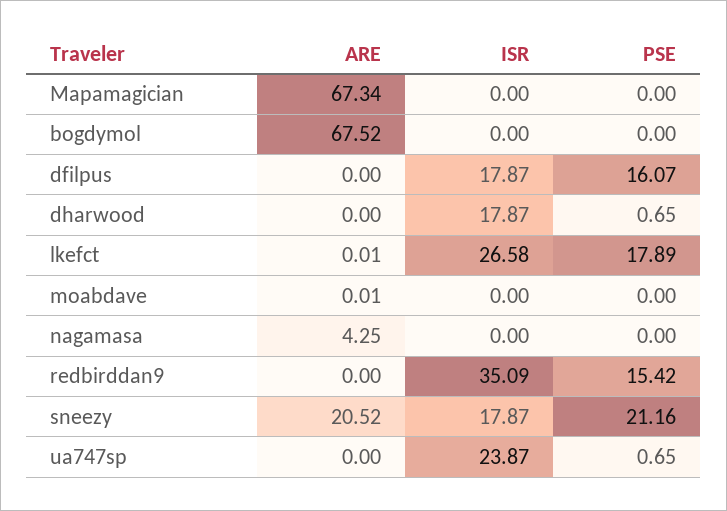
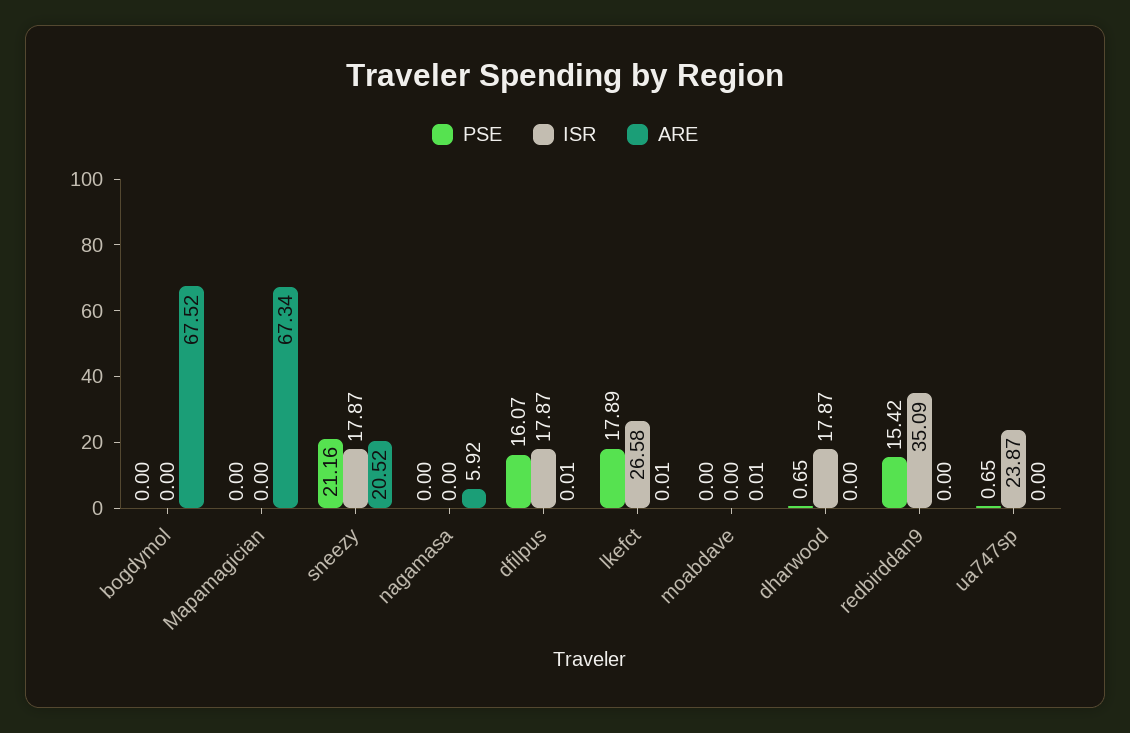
  {
    "ARE": {
      "Mapamagician": 67.34,
      "bogdymol": 67.52,
-     "dfilpus": 0,
+     "dfilpus": 0.01,
      "dharwood": 0,
      "lkefct": 0.01,
      "moabdave": 0.01,
-     "nagamasa": 4.25,
+     "nagamasa": 5.92,
      "redbirddan9": 0,
      "sneezy": 20.52,
      "ua747sp": 0
    },
    "ISR": {
      "Mapamagician": 0,
      "bogdymol": 0,
      "dfilpus": 17.87,
      "dharwood": 17.87,
      "lkefct": 26.58,
      "moabdave": 0,
      "nagamasa": 0,
      "redbirddan9": 35.09,
      "sneezy": 17.87,
      "ua747sp": 23.87
    },
    "PSE": {
      "Mapamagician": 0,
      "bogdymol": 0,
      "dfilpus": 16.07,
      "dharwood": 0.65,
      "lkefct": 17.89,
      "moabdave": 0,
      "nagamasa": 0,
      "redbirddan9": 15.42,
      "sneezy": 21.16,
      "ua747sp": 0.65
    }
  }

